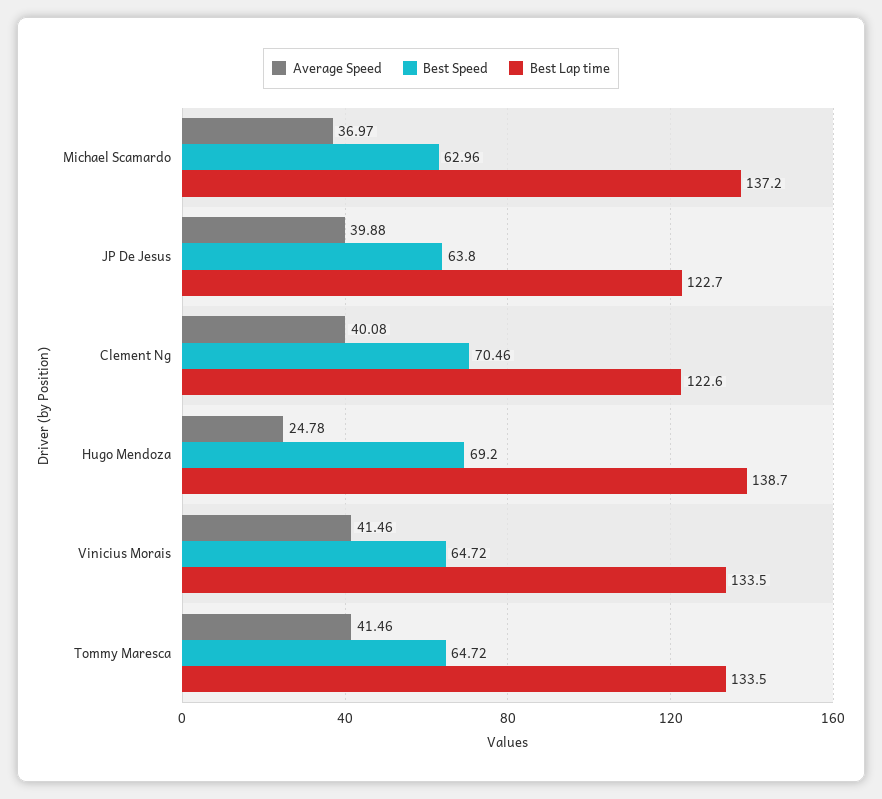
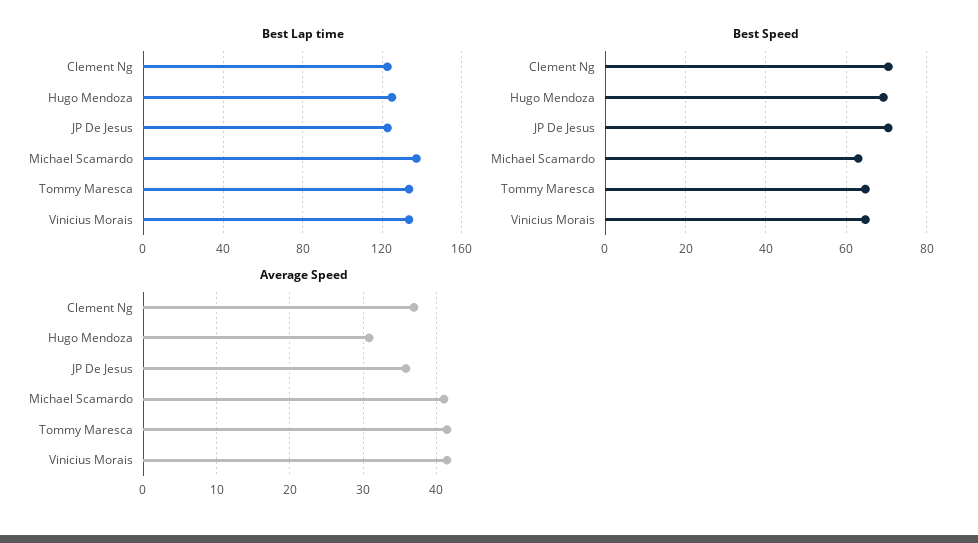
  {
    "Average Speed": {
-     "Michael Scamardo": 36.97,
+     "Michael Scamardo": 41,
-     "JP De Jesus": 39.88,
+     "JP De Jesus": 36,
-     "Clement Ng": 40.08,
+     "Clement Ng": 37,
-     "Hugo Mendoza": 24.78,
+     "Hugo Mendoza": 31,
      "Vinicius Morais": 41.46,
      "Tommy Maresca": 41.46
    },
    "Best Speed": {
      "Michael Scamardo": 62.96,
-     "JP De Jesus": 63.8,
+     "JP De Jesus": 70,
      "Clement Ng": 70.46,
      "Hugo Mendoza": 69.2,
      "Vinicius Morais": 64.72,
      "Tommy Maresca": 64.72
    },
    "Best Lap time": {
      "Michael Scamardo": 137.2,
      "JP De Jesus": 122.7,
      "Clement Ng": 122.6,
-     "Hugo Mendoza": 138.7,
+     "Hugo Mendoza": 125,
      "Vinicius Morais": 133.5,
      "Tommy Maresca": 133.5
    }
  }

